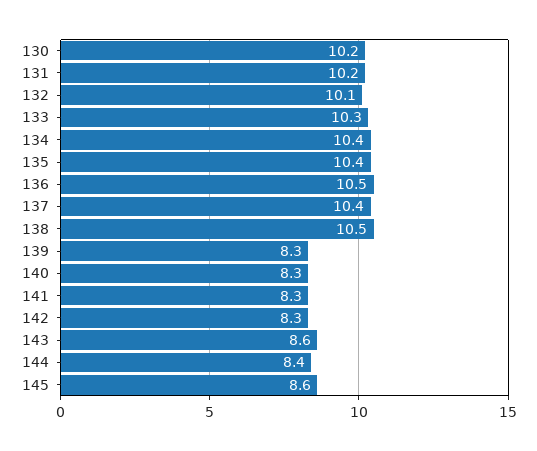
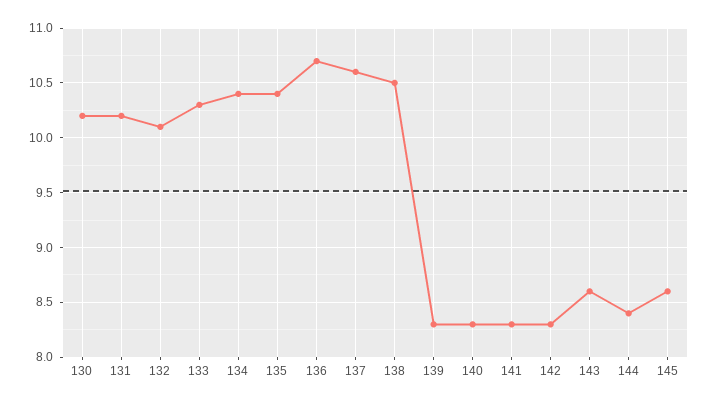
  {
    "130": 10.2,
    "131": 10.2,
    "132": 10.1,
    "133": 10.3,
    "134": 10.4,
    "135": 10.4,
-   "136": 10.5,
+   "136": 10.7,
-   "137": 10.4,
+   "137": 10.6,
    "138": 10.5,
    "139": 8.3,
    "140": 8.3,
    "141": 8.3,
    "142": 8.3,
    "143": 8.6,
    "144": 8.4,
    "145": 8.6
  }

